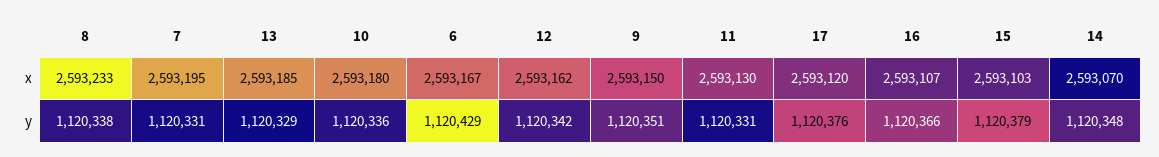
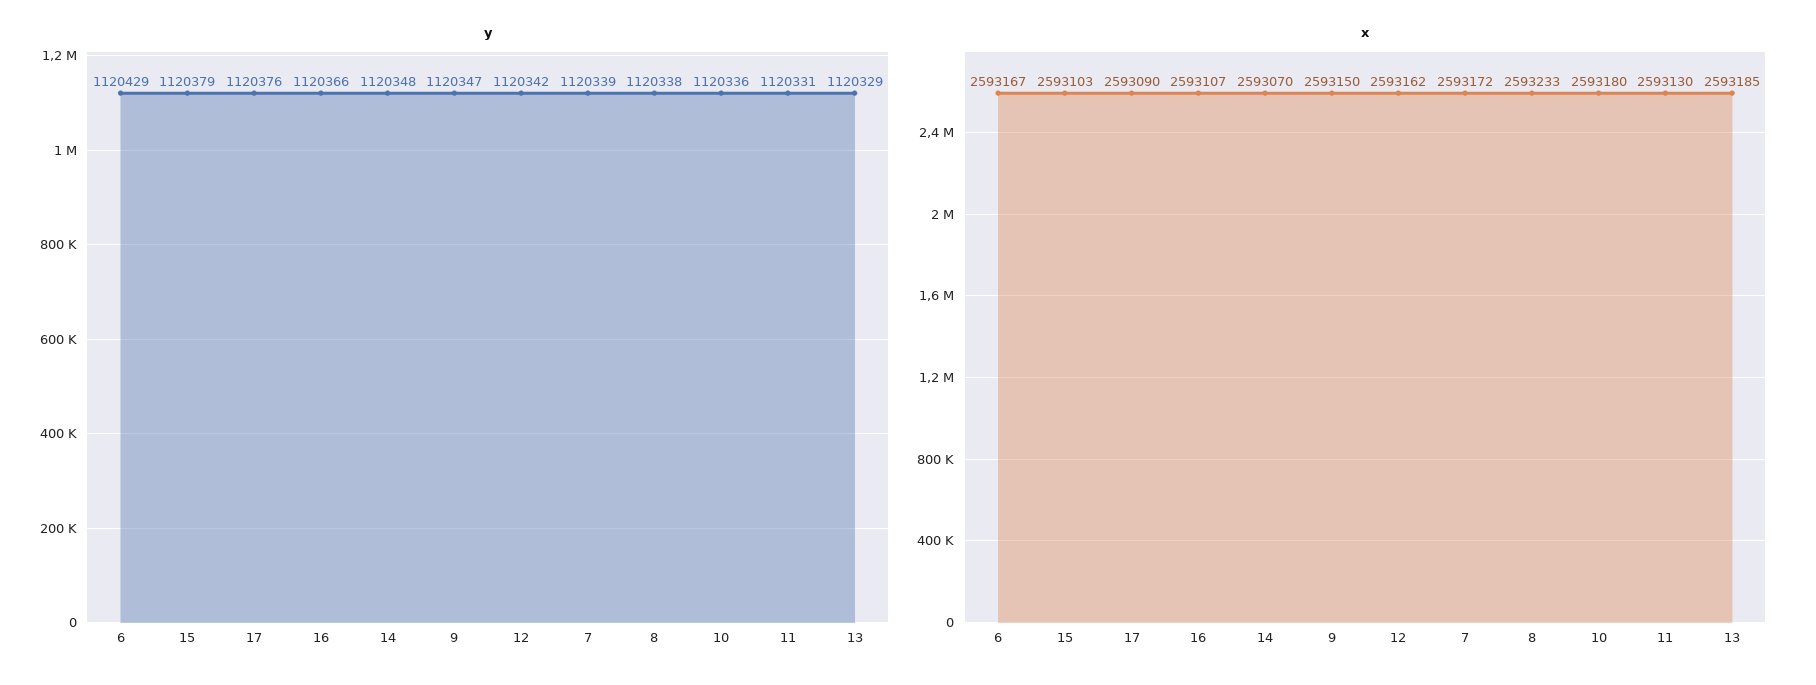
  {
    "x": {
      "8": 2593233,
-     "7": 2593195,
+     "7": 2593172,
      "13": 2593185,
      "10": 2593180,
      "6": 2593167,
      "12": 2593162,
      "9": 2593150,
      "11": 2593130,
-     "17": 2593120,
+     "17": 2593090,
      "16": 2593107,
      "15": 2593103,
      "14": 2593070
    },
    "y": {
      "8": 1120338,
-     "7": 1120331,
+     "7": 1120339,
      "13": 1120329,
      "10": 1120336,
      "6": 1120429,
      "12": 1120342,
-     "9": 1120351,
+     "9": 1120347,
      "11": 1120331,
      "17": 1120376,
      "16": 1120366,
      "15": 1120379,
      "14": 1120348
    }
  }

